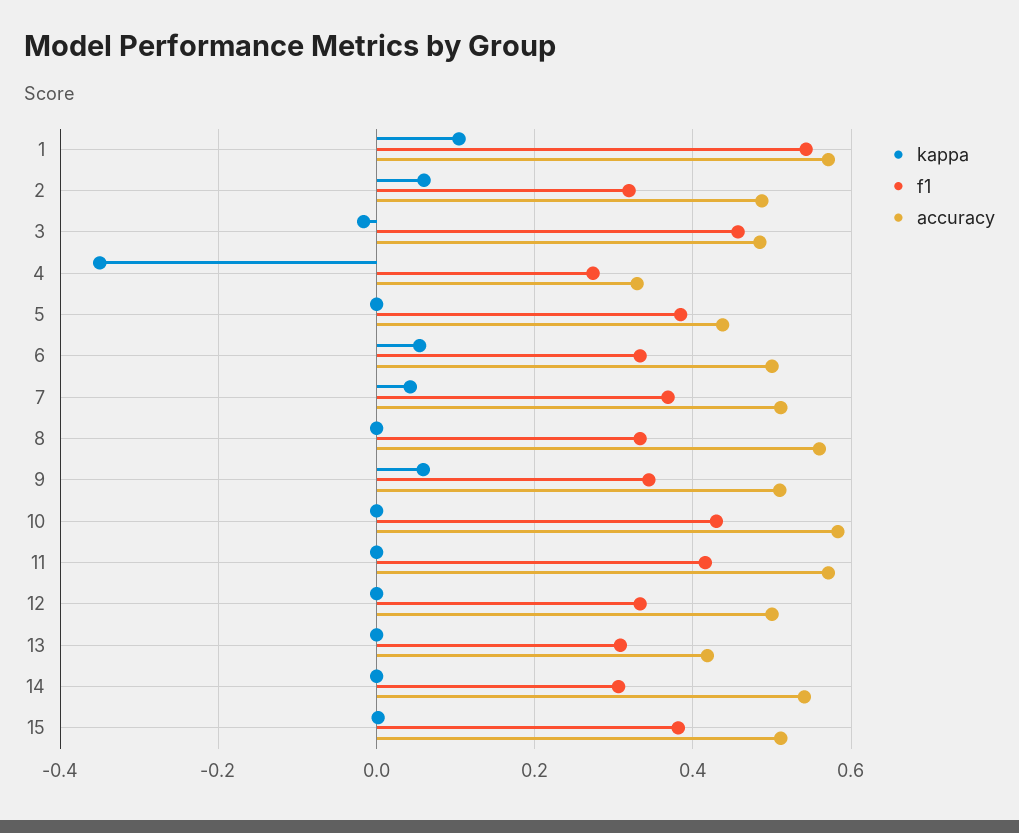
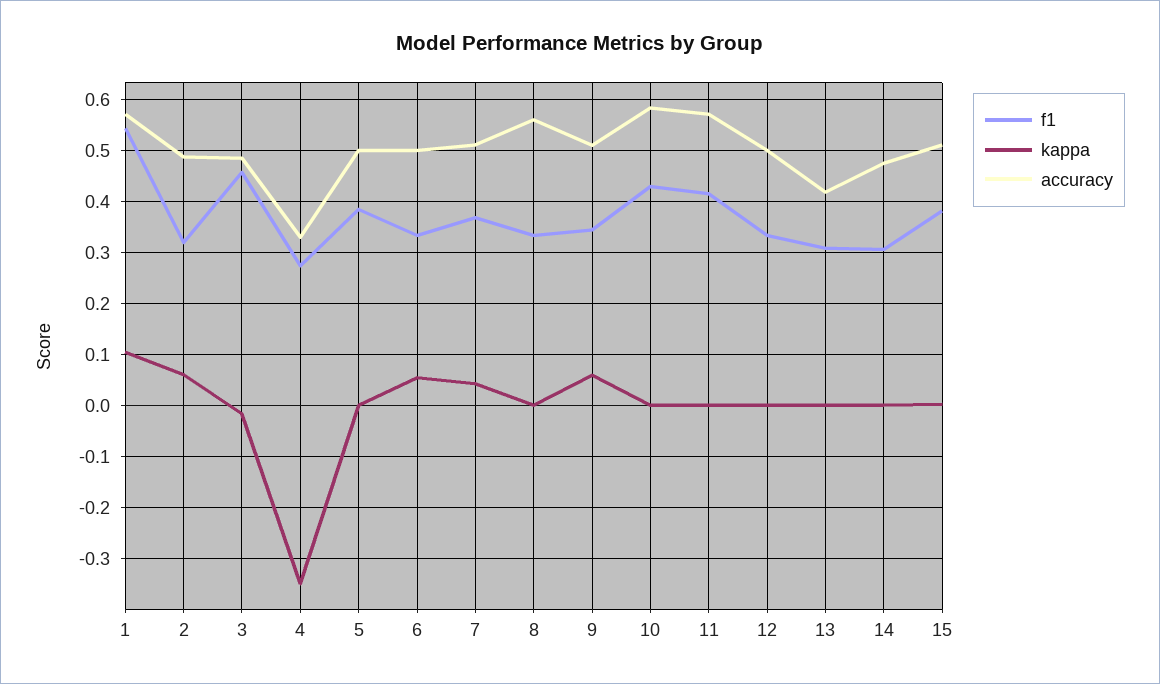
  {
    "kappa": {
      "1": 0.1,
      "2": 0.06,
      "3": -0.02,
      "4": -0.36,
      "5": 0,
      "6": 0.06,
      "7": 0.04,
      "8": 0,
      "9": 0.06,
      "10": 0,
      "11": 0,
      "12": 0,
      "13": 0,
      "14": 0,
      "15": 0
    },
    "f1": {
      "1": 0.54,
      "2": 0.32,
      "3": 0.46,
      "4": 0.28,
      "5": 0.38,
      "6": 0.34,
      "7": 0.36,
      "8": 0.34,
      "9": 0.34,
      "10": 0.42,
      "11": 0.42,
      "12": 0.34,
      "13": 0.3,
      "14": 0.3,
      "15": 0.38
    },
    "accuracy": {
      "1": 0.58,
      "2": 0.48,
      "3": 0.48,
      "4": 0.32,
-     "5": 0.44,
+     "5": 0.5,
      "6": 0.5,
      "7": 0.52,
      "8": 0.56,
      "9": 0.5,
      "10": 0.58,
      "11": 0.58,
      "12": 0.5,
      "13": 0.42,
-     "14": 0.54,
+     "14": 0.48,
      "15": 0.52
    }
  }

